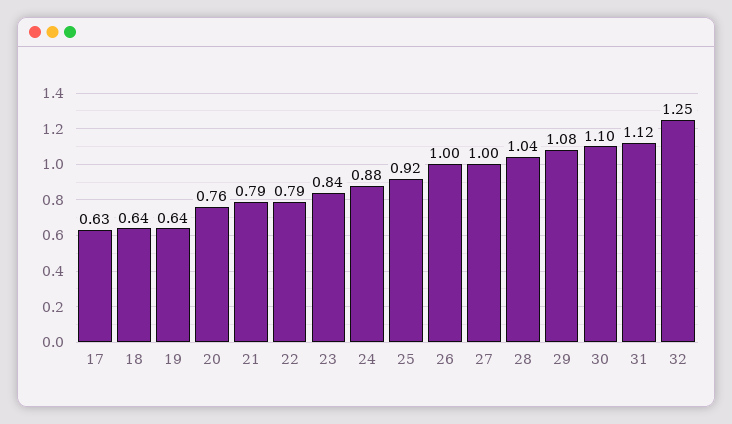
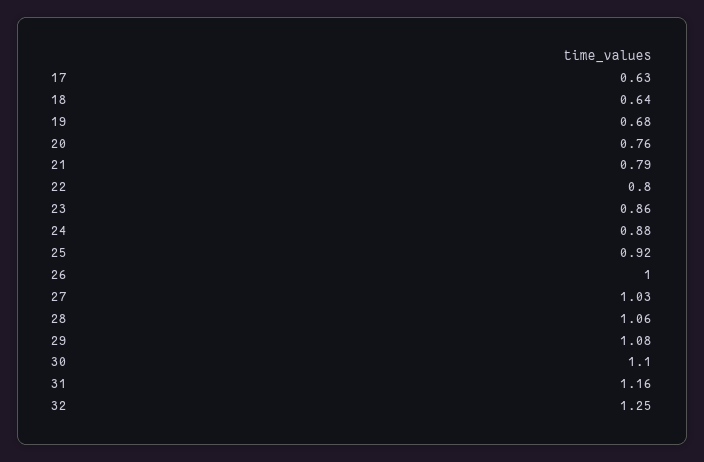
  {
    "17": 0.63,
    "18": 0.64,
-   "19": 0.64,
+   "19": 0.68,
    "20": 0.76,
    "21": 0.79,
-   "22": 0.79,
+   "22": 0.8,
-   "23": 0.84,
+   "23": 0.86,
    "24": 0.88,
    "25": 0.92,
    "26": 1,
-   "27": 1,
+   "27": 1.03,
-   "28": 1.04,
+   "28": 1.06,
    "29": 1.08,
    "30": 1.1,
-   "31": 1.12,
+   "31": 1.16,
    "32": 1.25
  }

